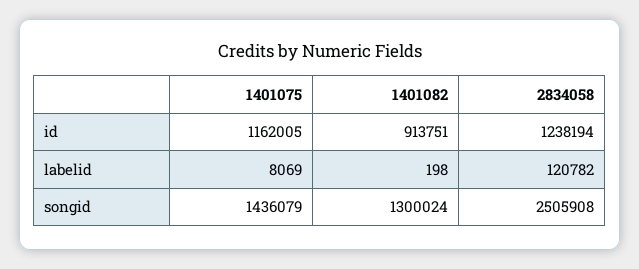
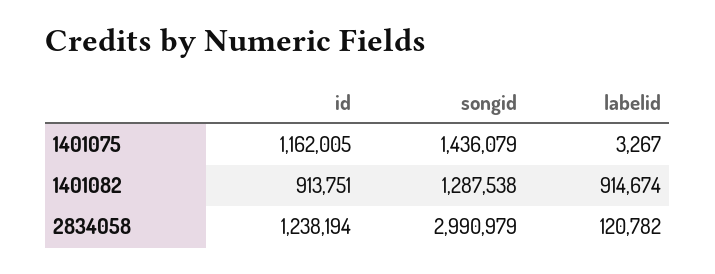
  {
    "1401075": {
      "id": 1162005,
-     "labelid": 8069,
+     "labelid": 3267,
      "songid": 1436079
    },
    "1401082": {
      "id": 913751,
-     "labelid": 198,
+     "labelid": 914674,
-     "songid": 1300024
+     "songid": 1287538
    },
    "2834058": {
      "id": 1238194,
      "labelid": 120782,
-     "songid": 2505908
+     "songid": 2990979
    }
  }

